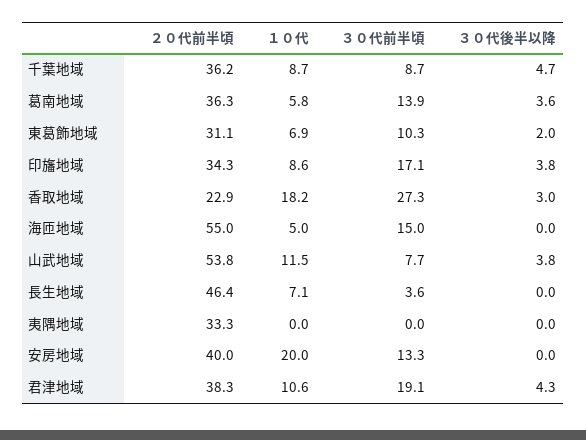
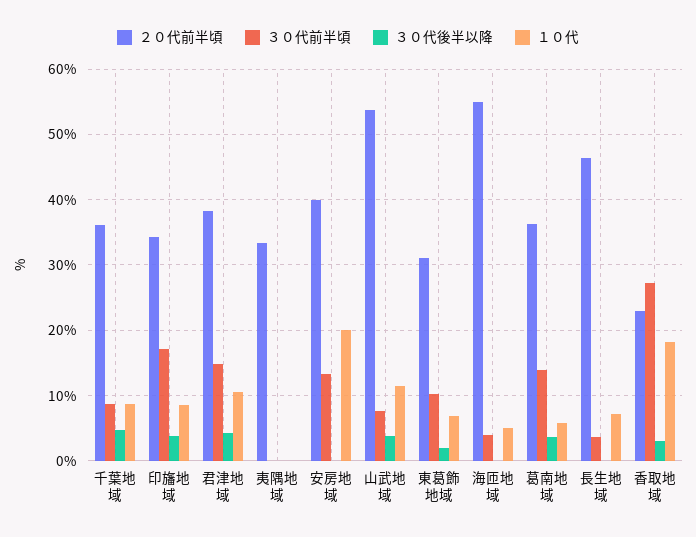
  {
    "２０代前半頃": {
      "千葉地域": 36.2,
      "葛南地域": 36.3,
      "東葛飾地域": 31.1,
      "印旛地域": 34.3,
      "香取地域": 22.9,
      "海匝地域": 55,
      "山武地域": 53.8,
      "長生地域": 46.4,
      "夷隅地域": 33.3,
      "安房地域": 40,
      "君津地域": 38.3
    },
    "１０代": {
      "千葉地域": 8.7,
      "葛南地域": 5.8,
      "東葛飾地域": 6.9,
      "印旛地域": 8.6,
      "香取地域": 18.2,
      "海匝地域": 5,
      "山武地域": 11.5,
      "長生地域": 7.1,
      "夷隅地域": 0,
      "安房地域": 20,
      "君津地域": 10.6
    },
    "３０代前半頃": {
      "千葉地域": 8.7,
      "葛南地域": 13.9,
      "東葛飾地域": 10.3,
      "印旛地域": 17.1,
      "香取地域": 27.3,
-     "海匝地域": 15,
+     "海匝地域": 4,
      "山武地域": 7.7,
      "長生地域": 3.6,
      "夷隅地域": 0,
      "安房地域": 13.3,
-     "君津地域": 19.1
+     "君津地域": 15
    },
    "３０代後半以降": {
      "千葉地域": 4.7,
      "葛南地域": 3.6,
      "東葛飾地域": 2,
      "印旛地域": 3.8,
      "香取地域": 3,
      "海匝地域": 0,
      "山武地域": 3.8,
      "長生地域": 0,
      "夷隅地域": 0,
      "安房地域": 0,
      "君津地域": 4.3
    }
  }

